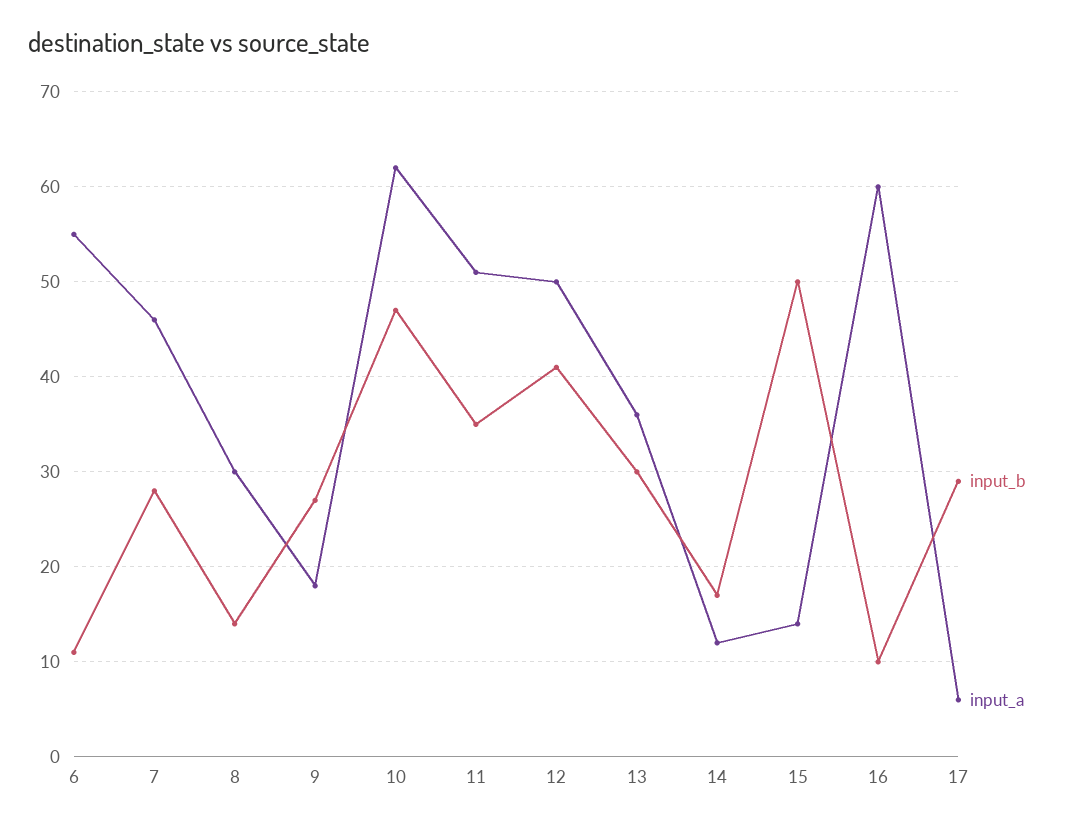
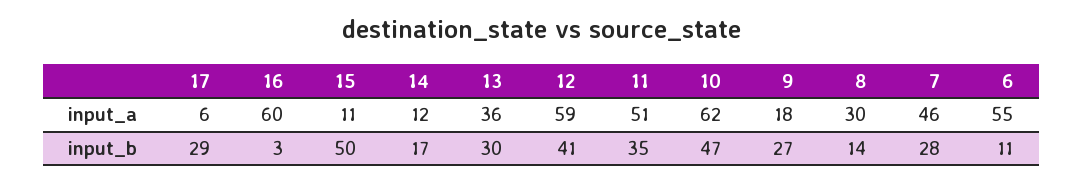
  {
    "input_b": {
      "6": 11,
      "7": 28,
      "8": 14,
      "9": 27,
      "10": 47,
      "11": 35,
      "12": 41,
      "13": 30,
      "14": 17,
      "15": 50,
-     "16": 10,
+     "16": 3,
      "17": 29
    },
    "input_a": {
      "6": 55,
      "7": 46,
      "8": 30,
      "9": 18,
      "10": 62,
      "11": 51,
-     "12": 50,
+     "12": 59,
      "13": 36,
      "14": 12,
-     "15": 14,
+     "15": 11,
      "16": 60,
      "17": 6
    }
  }

